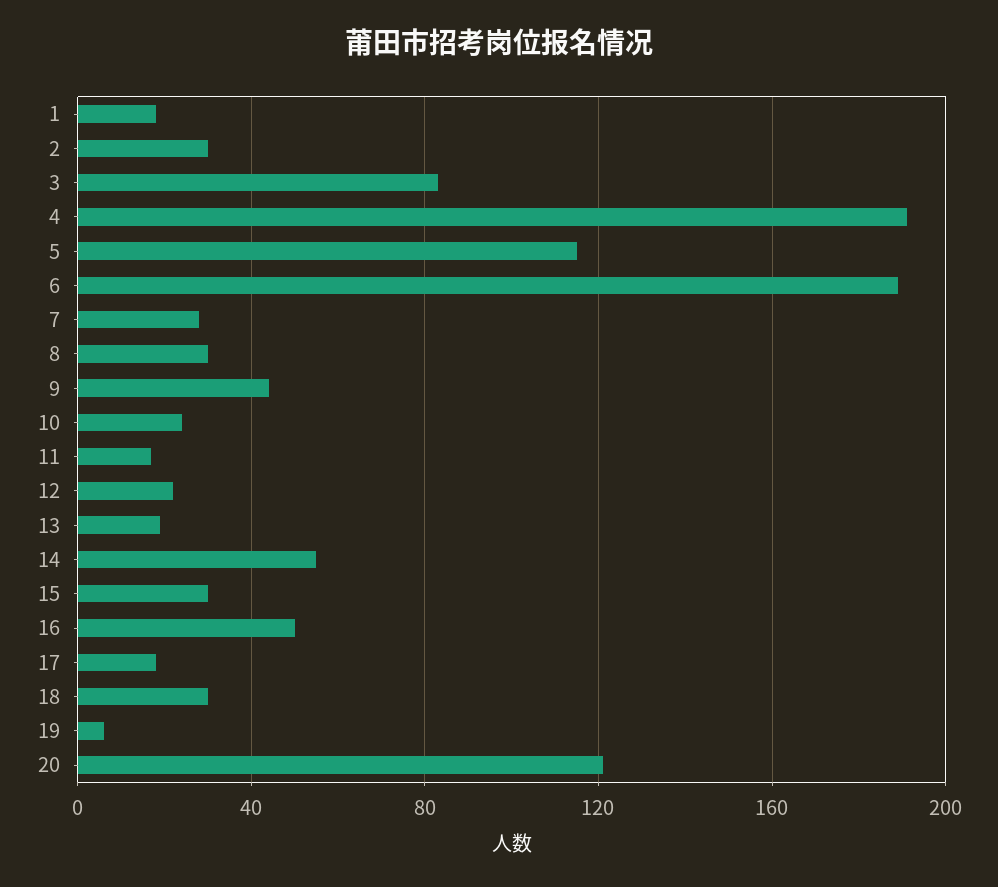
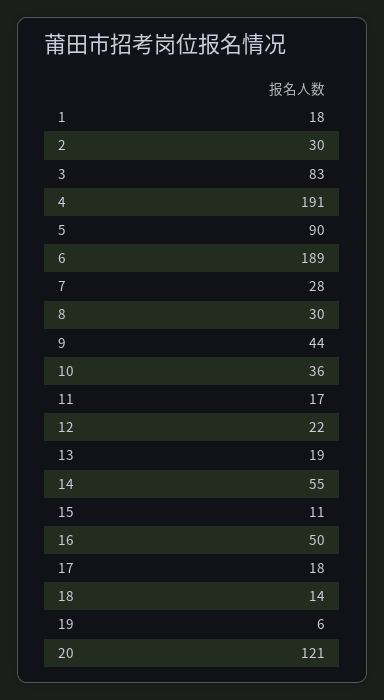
  {
    "1": 18,
    "2": 30,
    "3": 83,
    "4": 191,
-   "5": 115,
+   "5": 90,
    "6": 189,
    "7": 28,
    "8": 30,
    "9": 44,
-   "10": 25,
+   "10": 36,
    "11": 17,
    "12": 22,
    "13": 19,
    "14": 55,
-   "15": 30,
+   "15": 11,
    "16": 50,
    "17": 18,
-   "18": 30,
+   "18": 14,
    "19": 6,
    "20": 121
  }

